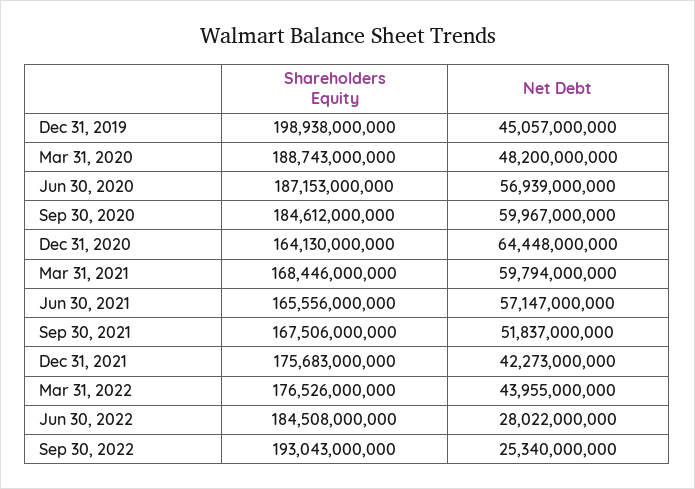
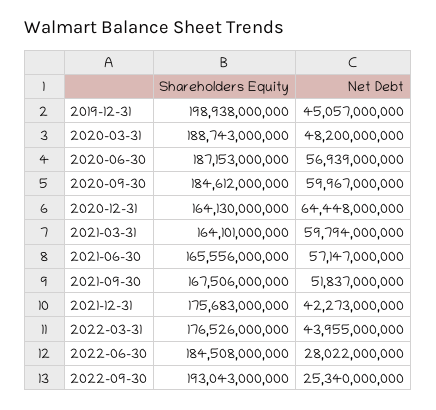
  {
    "Shareholders Equity": {
      "Dec 31, 2019": 198938000000,
      "Mar 31, 2020": 188743000000,
      "Jun 30, 2020": 187153000000,
      "Sep 30, 2020": 184612000000,
      "Dec 31, 2020": 164130000000,
-     "Mar 31, 2021": 168446000000,
+     "Mar 31, 2021": 164101000000,
      "Jun 30, 2021": 165556000000,
      "Sep 30, 2021": 167506000000,
      "Dec 31, 2021": 175683000000,
      "Mar 31, 2022": 176526000000,
      "Jun 30, 2022": 184508000000,
      "Sep 30, 2022": 193043000000
    },
    "Net Debt": {
      "Dec 31, 2019": 45057000000,
      "Mar 31, 2020": 48200000000,
      "Jun 30, 2020": 56939000000,
      "Sep 30, 2020": 59967000000,
      "Dec 31, 2020": 64448000000,
      "Mar 31, 2021": 59794000000,
      "Jun 30, 2021": 57147000000,
      "Sep 30, 2021": 51837000000,
      "Dec 31, 2021": 42273000000,
      "Mar 31, 2022": 43955000000,
      "Jun 30, 2022": 28022000000,
      "Sep 30, 2022": 25340000000
    }
  }

